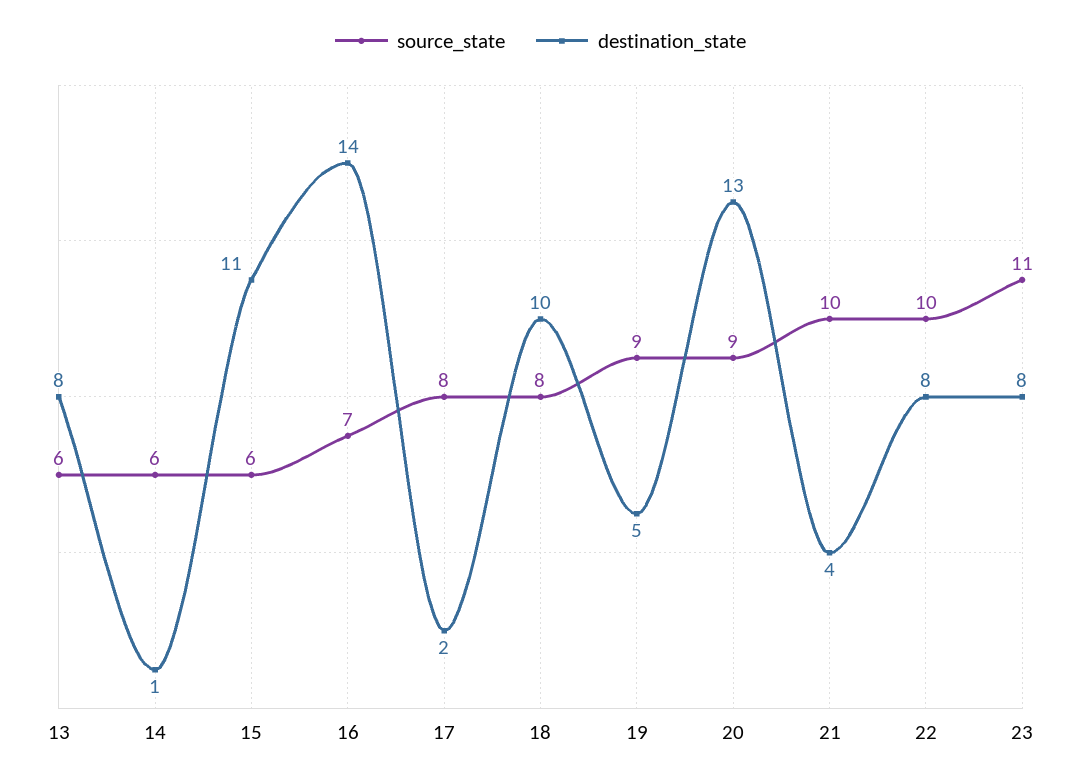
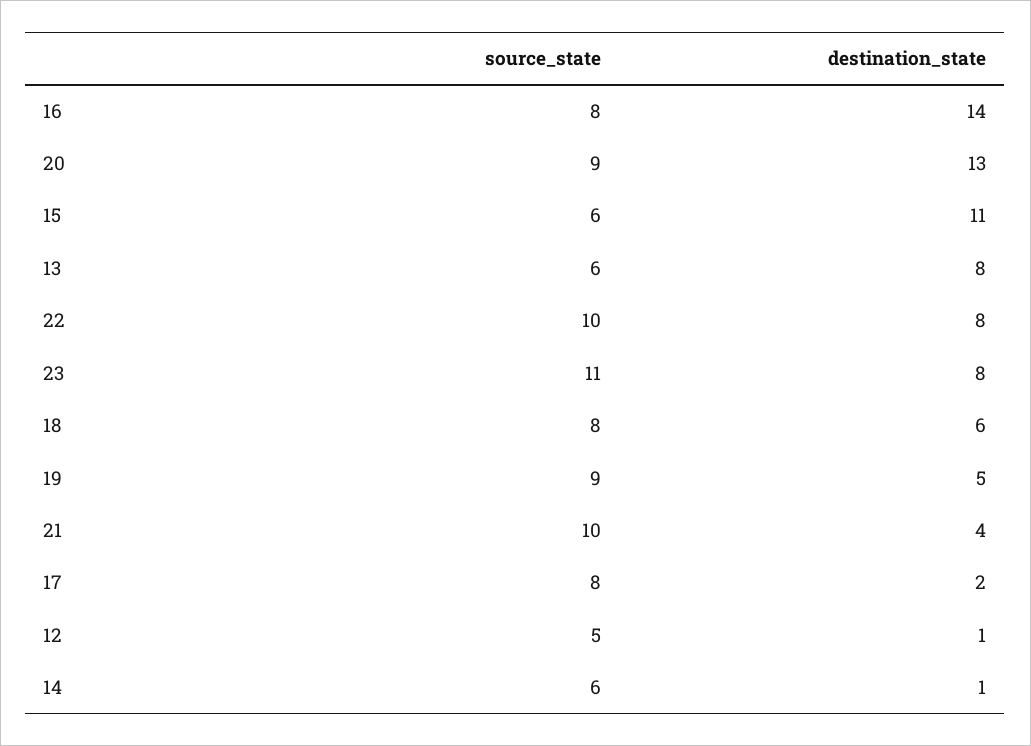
  {
    "source_state": {
      "13": 6,
      "14": 6,
      "15": 6,
-     "16": 7,
+     "16": 8,
      "17": 8,
      "18": 8,
      "19": 9,
      "20": 9,
      "21": 10,
      "22": 10,
-     "23": 11
+     "23": 11,
+     "12": 5
    },
    "destination_state": {
      "13": 8,
      "14": 1,
      "15": 11,
      "16": 14,
      "17": 2,
-     "18": 10,
+     "18": 6,
      "19": 5,
      "20": 13,
      "21": 4,
      "22": 8,
-     "23": 8
+     "23": 8,
+     "12": 1
    }
  }

